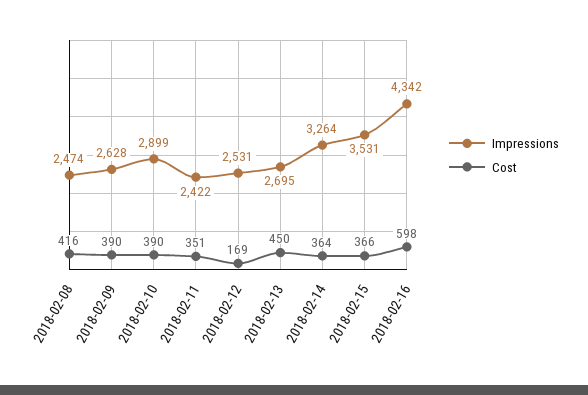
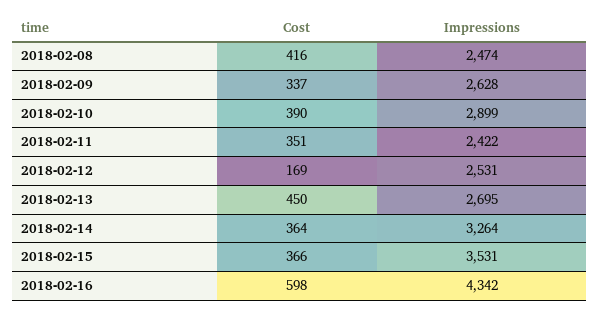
  {
    "Impressions": {
      "2018-02-08": 2474,
      "2018-02-09": 2628,
      "2018-02-10": 2899,
      "2018-02-11": 2422,
      "2018-02-12": 2531,
      "2018-02-13": 2695,
      "2018-02-14": 3264,
      "2018-02-15": 3531,
      "2018-02-16": 4342
    },
    "Cost": {
      "2018-02-08": 416,
-     "2018-02-09": 390,
+     "2018-02-09": 337,
      "2018-02-10": 390,
      "2018-02-11": 351,
      "2018-02-12": 169,
      "2018-02-13": 450,
      "2018-02-14": 364,
      "2018-02-15": 366,
      "2018-02-16": 598
    }
  }

